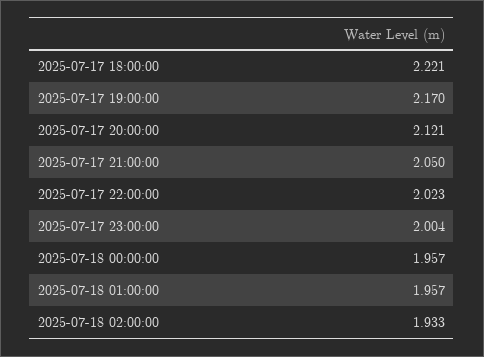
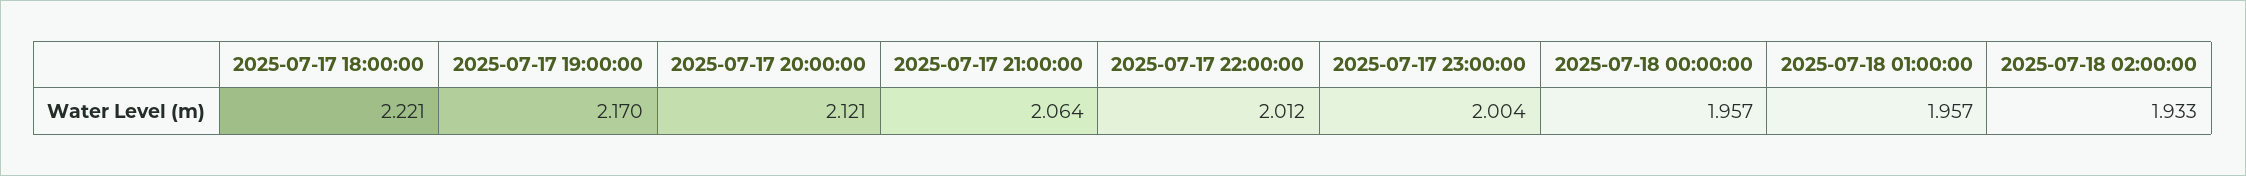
  {
    "2025-07-17 18:00:00": 2.221,
    "2025-07-17 19:00:00": 2.17,
    "2025-07-17 20:00:00": 2.121,
-   "2025-07-17 21:00:00": 2.05,
+   "2025-07-17 21:00:00": 2.064,
-   "2025-07-17 22:00:00": 2.023,
+   "2025-07-17 22:00:00": 2.012,
    "2025-07-17 23:00:00": 2.004,
    "2025-07-18 00:00:00": 1.957,
    "2025-07-18 01:00:00": 1.957,
    "2025-07-18 02:00:00": 1.933
  }

